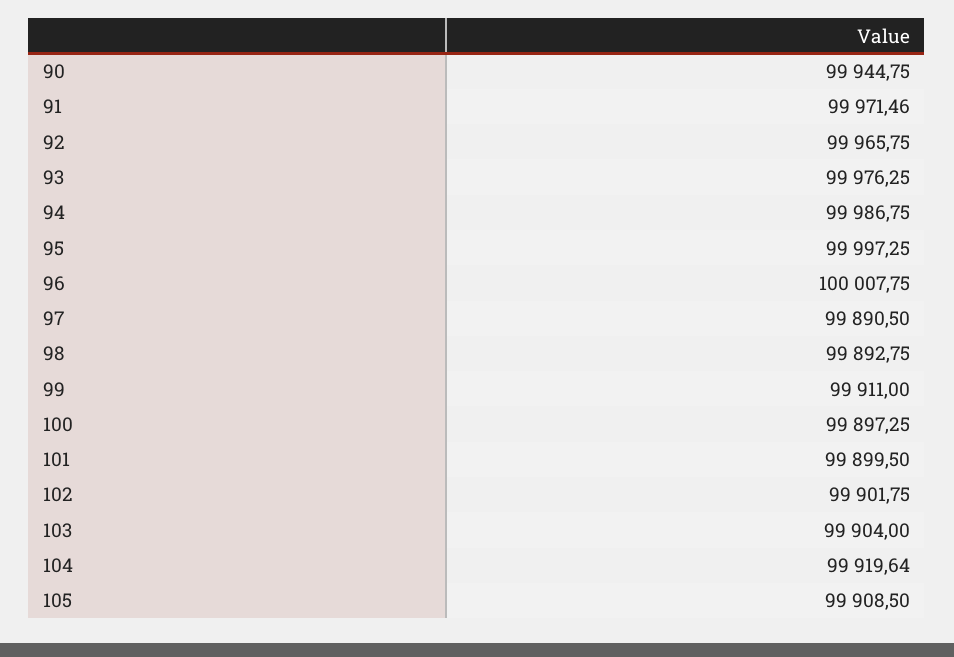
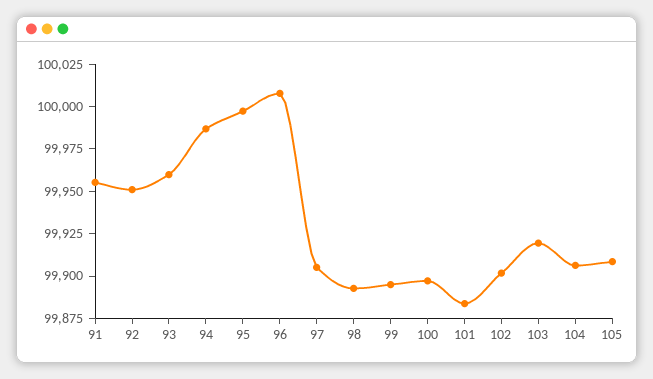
  {
-   "90": 99944.75,
-   "91": 99971.46,
+   "91": 99955,
-   "92": 99965.75,
+   "92": 99950,
-   "93": 99976.25,
+   "93": 99960,
    "94": 99986.75,
    "95": 99997.25,
    "96": 100007.75,
-   "97": 99890.5,
+   "97": 99905,
    "98": 99892.75,
-   "99": 99911,
+   "99": 99895,
    "100": 99897.25,
-   "101": 99899.5,
+   "101": 99885,
    "102": 99901.75,
-   "103": 99904,
+   "103": 99920,
-   "104": 99919.64,
+   "104": 99905,
    "105": 99908.5
  }

